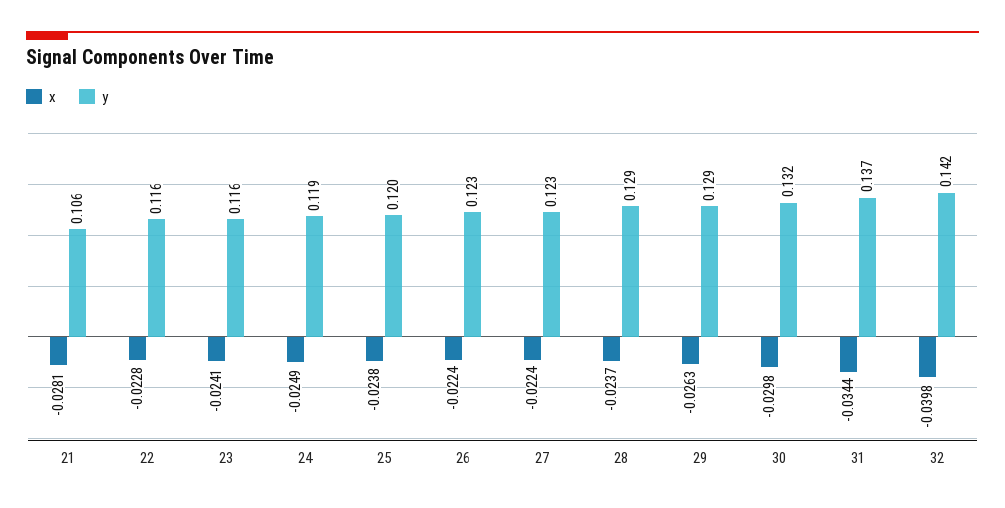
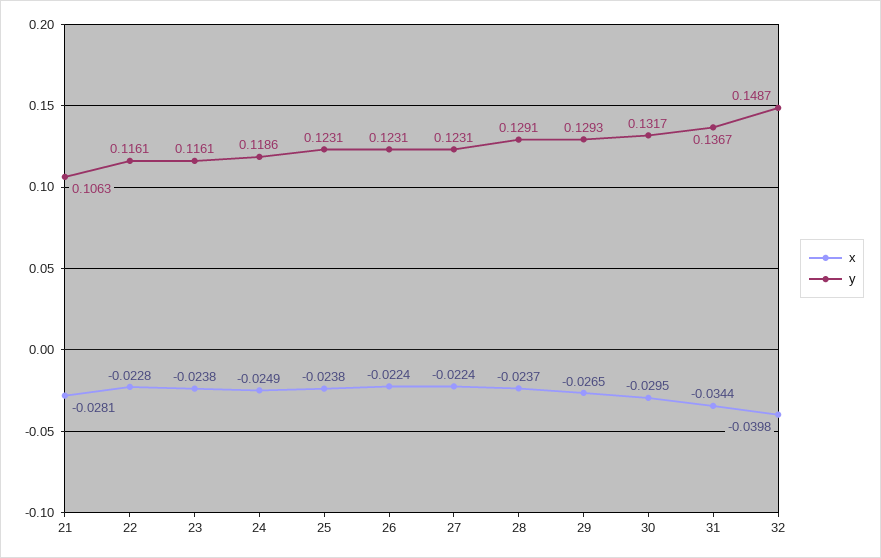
  {
    "x": {
      "21": -0.0281,
      "22": -0.0228,
-     "23": -0.0241,
+     "23": -0.0238,
      "24": -0.0249,
      "25": -0.0238,
      "26": -0.0224,
      "27": -0.0224,
      "28": -0.0237,
-     "29": -0.0263,
+     "29": -0.0265,
-     "30": -0.0298,
+     "30": -0.0295,
      "31": -0.0344,
      "32": -0.0398
    },
    "y": {
      "21": 0.1063,
      "22": 0.1161,
      "23": 0.1161,
      "24": 0.1186,
-     "25": 0.12,
+     "25": 0.1231,
      "26": 0.1231,
      "27": 0.1231,
      "28": 0.1291,
      "29": 0.1293,
      "30": 0.1317,
      "31": 0.1367,
-     "32": 0.142
+     "32": 0.1487
    }
  }

